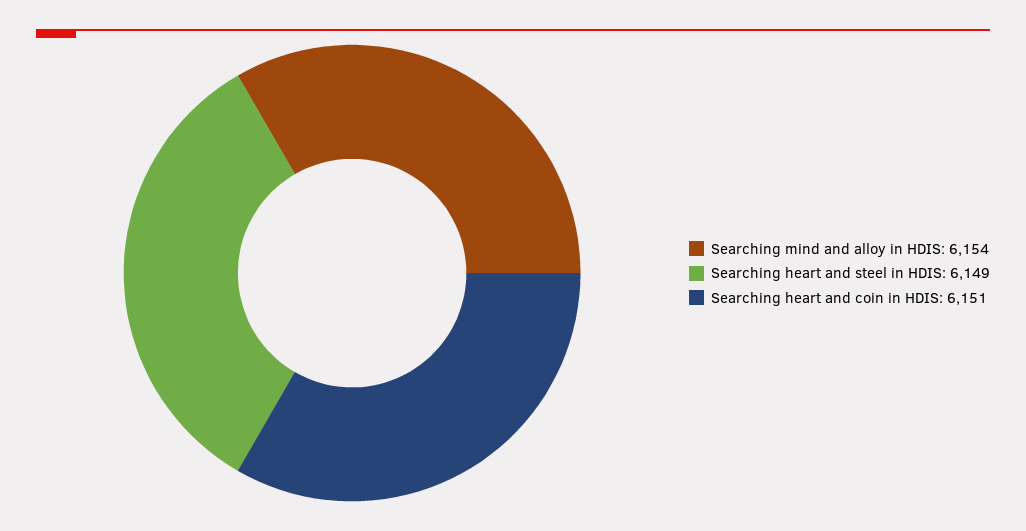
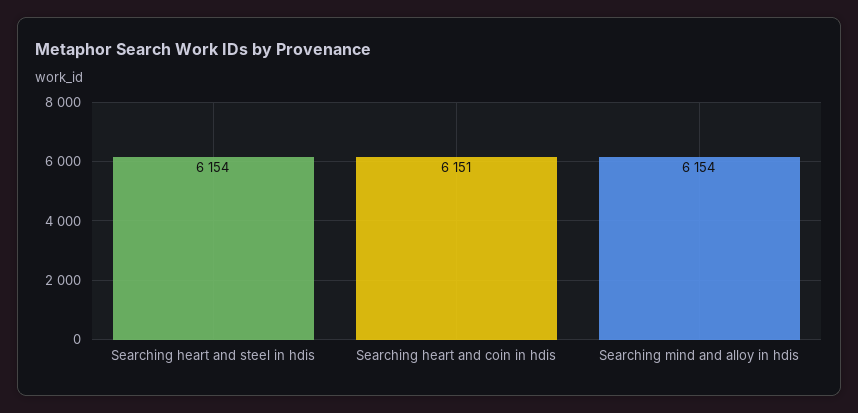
  {
    "Searching mind and alloy in HDIS": 6154,
-   "Searching heart and steel in HDIS": 6149,
+   "Searching heart and steel in HDIS": 6154,
    "Searching heart and coin in HDIS": 6151
  }

